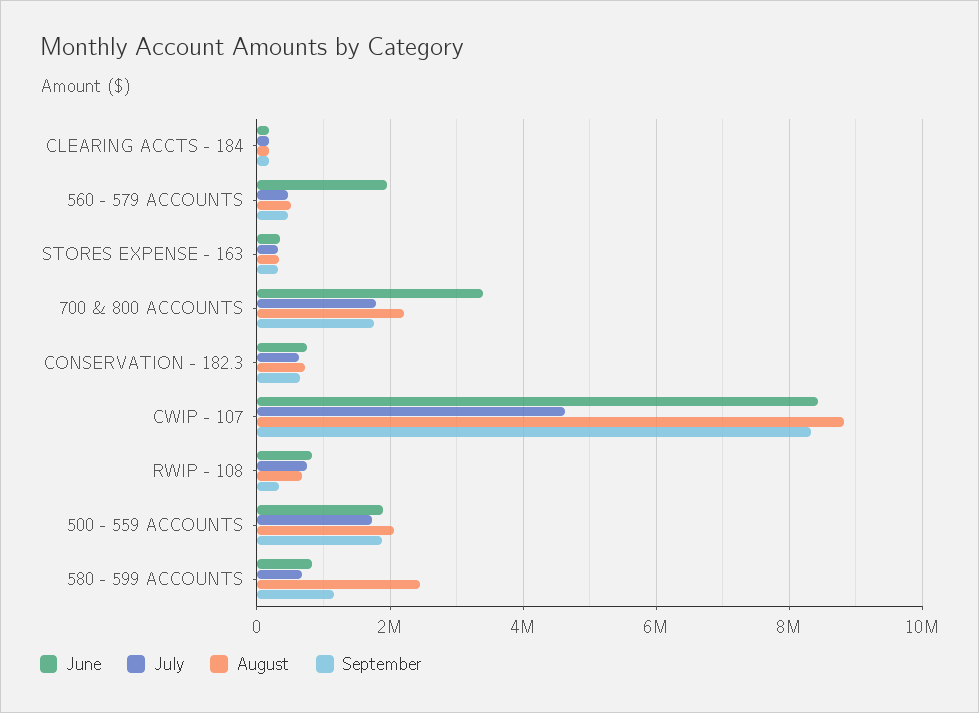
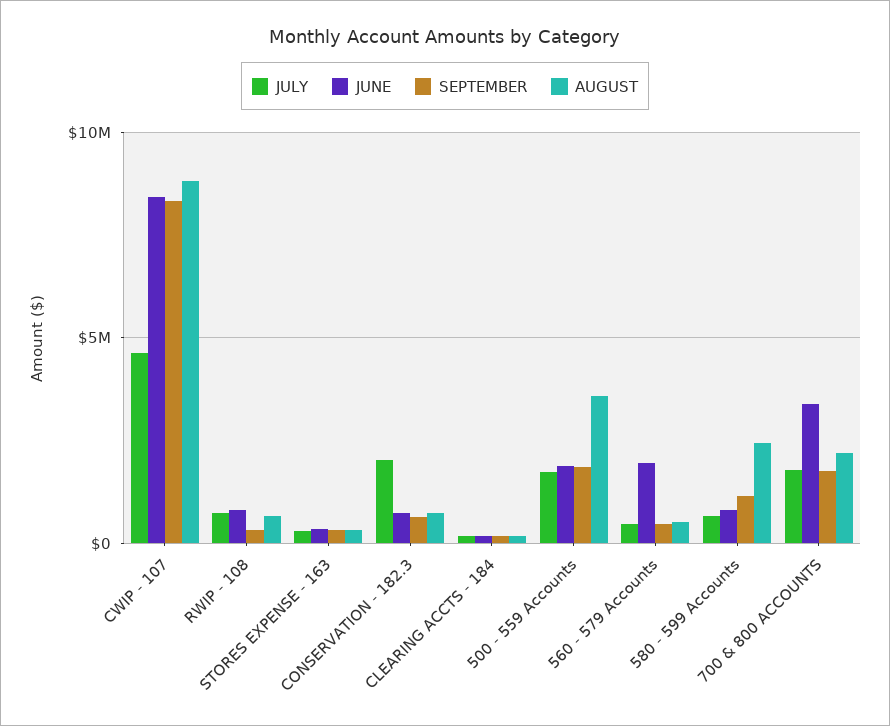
  {
    "June": {
      "CLEARING ACCTS - 184": 200000,
      "560 - 579 ACCOUNTS": 2000000,
      "STORES EXPENSE - 163": 400000,
      "700 & 800 ACCOUNTS": 3400000,
      "CONSERVATION - 182.3": 800000,
      "CWIP - 107": 8400000,
      "RWIP - 108": 800000,
      "500 - 559 ACCOUNTS": 1800000,
      "580 - 599 ACCOUNTS": 800000
    },
    "July": {
      "CLEARING ACCTS - 184": 200000,
      "560 - 579 ACCOUNTS": 400000,
      "STORES EXPENSE - 163": 400000,
      "700 & 800 ACCOUNTS": 1800000,
-     "CONSERVATION - 182.3": 600000,
+     "CONSERVATION - 182.3": 2000000,
      "CWIP - 107": 4600000,
      "RWIP - 108": 800000,
      "500 - 559 ACCOUNTS": 1800000,
      "580 - 599 ACCOUNTS": 600000
    },
    "August": {
      "CLEARING ACCTS - 184": 200000,
      "560 - 579 ACCOUNTS": 600000,
      "STORES EXPENSE - 163": 400000,
      "700 & 800 ACCOUNTS": 2200000,
      "CONSERVATION - 182.3": 800000,
      "CWIP - 107": 8800000,
      "RWIP - 108": 600000,
-     "500 - 559 ACCOUNTS": 2000000,
+     "500 - 559 ACCOUNTS": 3500000,
      "580 - 599 ACCOUNTS": 2400000
    },
    "September": {
      "CLEARING ACCTS - 184": 200000,
      "560 - 579 ACCOUNTS": 400000,
      "STORES EXPENSE - 163": 400000,
      "700 & 800 ACCOUNTS": 1800000,
      "CONSERVATION - 182.3": 600000,
      "CWIP - 107": 8400000,
      "RWIP - 108": 400000,
      "500 - 559 ACCOUNTS": 1800000,
      "580 - 599 ACCOUNTS": 1200000
    }
  }

